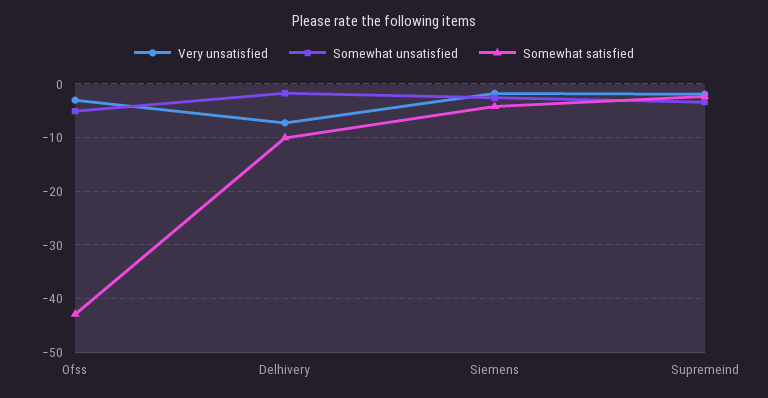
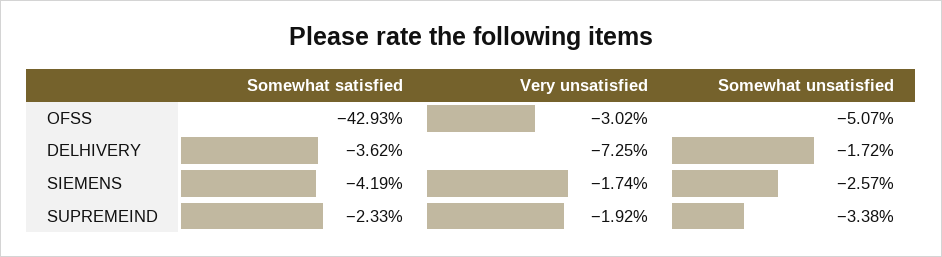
  {
    "Very unsatisfied": {
      "Ofss": -3.02,
      "Delhivery": -7.25,
      "Siemens": -1.74,
      "Supremeind": -1.92
    },
    "Somewhat unsatisfied": {
      "Ofss": -5.07,
      "Delhivery": -1.72,
      "Siemens": -2.57,
      "Supremeind": -3.38
    },
    "Somewhat satisfied": {
      "Ofss": -42.93,
-     "Delhivery": -10,
+     "Delhivery": -3.62,
      "Siemens": -4.19,
      "Supremeind": -2.33
    }
  }

